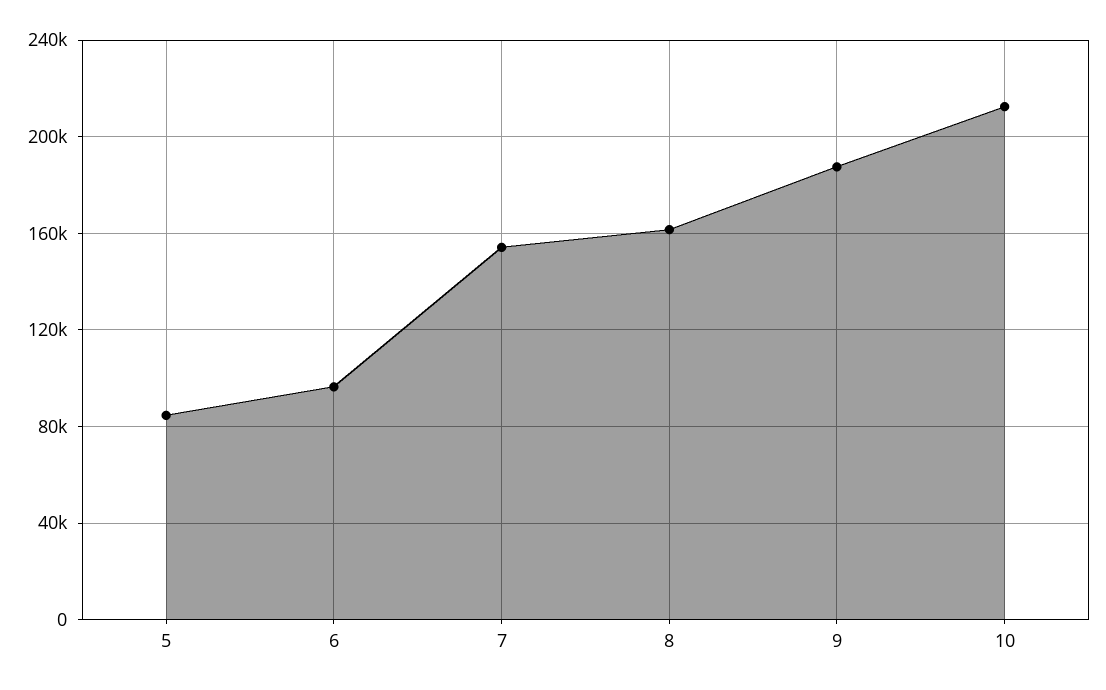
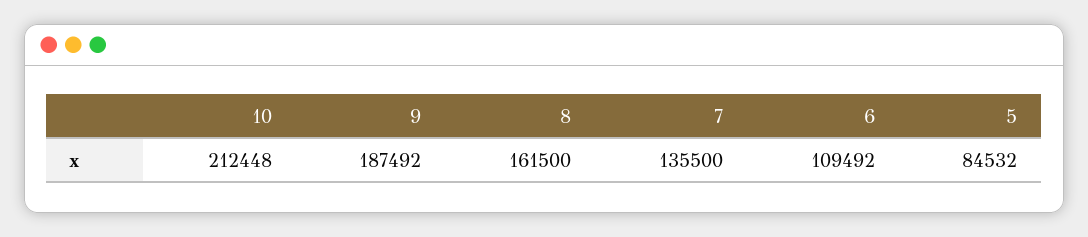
  {
    "5": 84532,
-   "6": 95000,
+   "6": 109492,
-   "7": 155000,
+   "7": 135500,
    "8": 161500,
    "9": 187492,
    "10": 212448
  }

